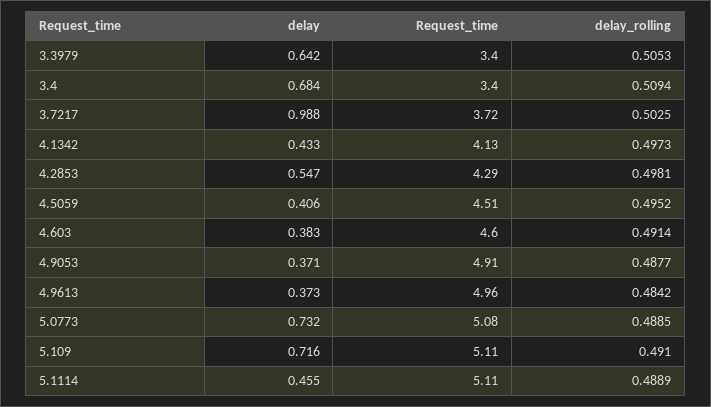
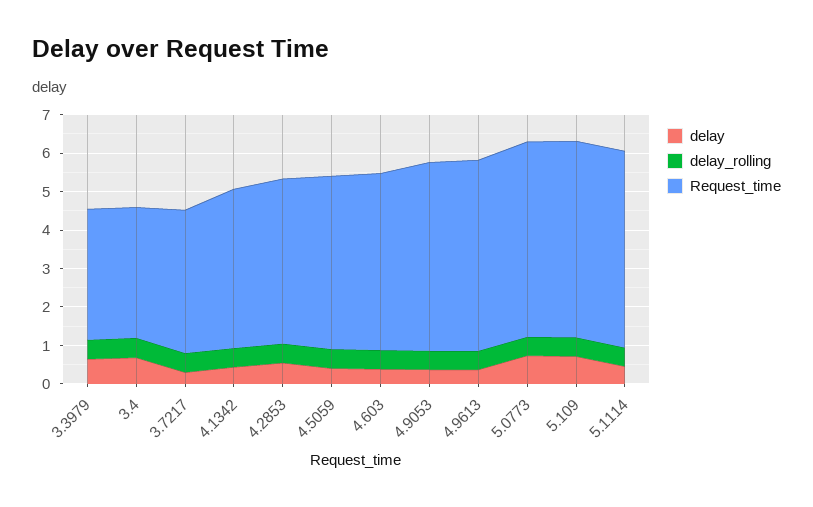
  {
    "delay": {
      "3.3979": 0.642,
      "3.4": 0.684,
-     "3.7217": 0.988,
+     "3.7217": 0.25,
      "4.1342": 0.433,
      "4.2853": 0.547,
      "4.5059": 0.406,
      "4.603": 0.383,
      "4.9053": 0.371,
      "4.9613": 0.373,
      "5.0773": 0.732,
      "5.109": 0.716,
      "5.1114": 0.455
    },
    "Request_time": {
      "3.3979": 3.4,
      "3.4": 3.4,
      "3.7217": 3.72,
      "4.1342": 4.13,
      "4.2853": 4.29,
      "4.5059": 4.51,
      "4.603": 4.6,
      "4.9053": 4.91,
      "4.9613": 4.96,
      "5.0773": 5.08,
      "5.109": 5.11,
      "5.1114": 5.11
    },
    "delay_rolling": {
      "3.3979": 0.5053,
      "3.4": 0.5094,
      "3.7217": 0.5025,
      "4.1342": 0.4973,
      "4.2853": 0.4981,
      "4.5059": 0.4952,
      "4.603": 0.4914,
      "4.9053": 0.4877,
      "4.9613": 0.4842,
      "5.0773": 0.4885,
      "5.109": 0.491,
      "5.1114": 0.4889
    }
  }

